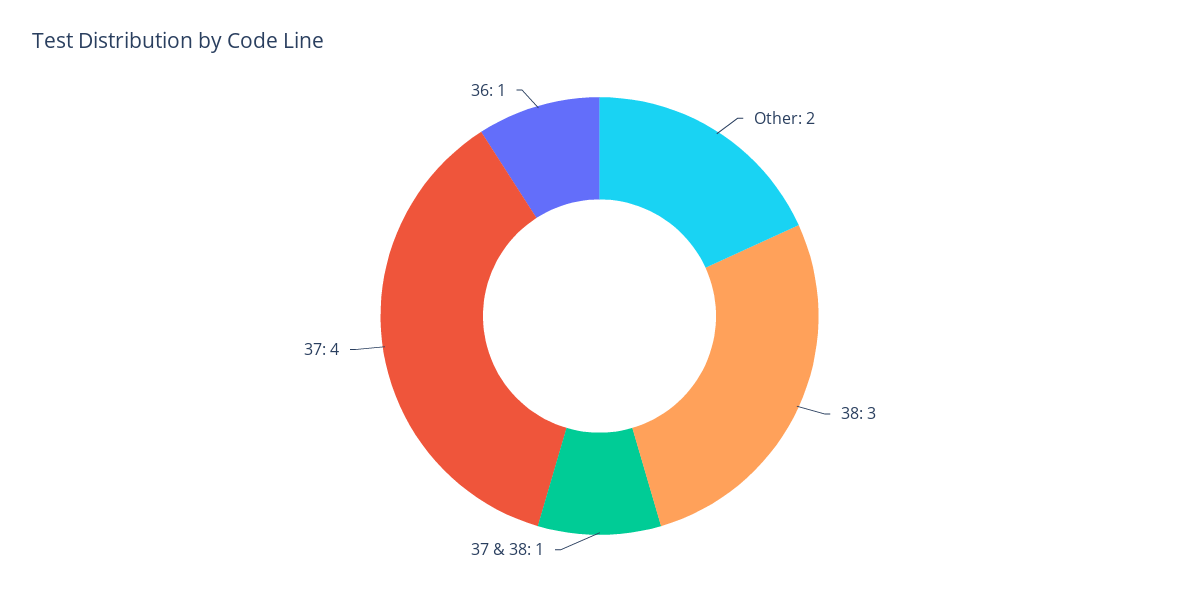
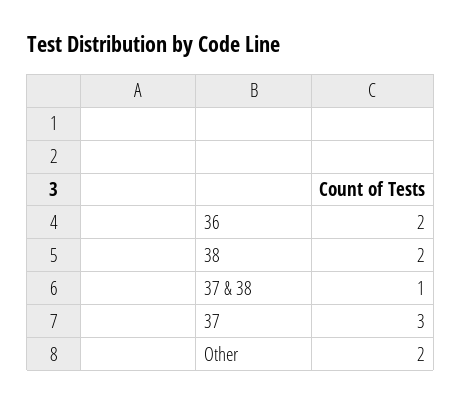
  {
    "Other": 2,
-   "38": 3,
+   "38": 2,
    "37 & 38": 1,
-   "37": 4,
+   "37": 3,
-   "36": 1
+   "36": 2
  }

